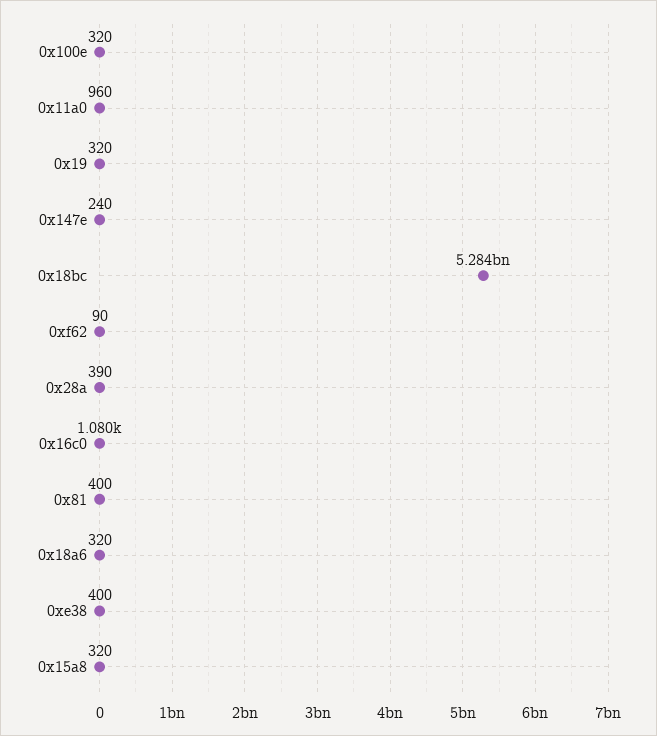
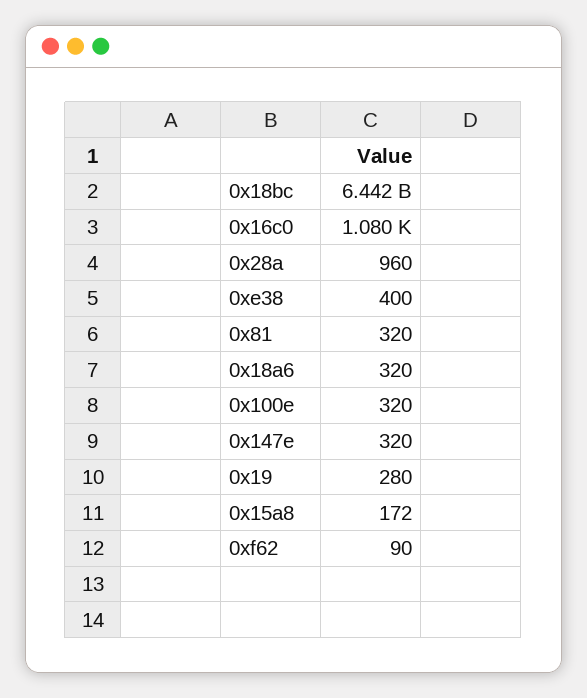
  {
    "0x100e": 320,
-   "0x11a0": 960,
-   "0x19": 320,
+   "0x19": 280,
-   "0x147e": 240,
+   "0x147e": 320,
-   "0x18bc": 5284000000,
+   "0x18bc": 6442000000,
    "0xf62": 90,
-   "0x28a": 390,
+   "0x28a": 960,
    "0x16c0": 1080,
-   "0x81": 400,
+   "0x81": 320,
    "0x18a6": 320,
    "0xe38": 400,
-   "0x15a8": 320
+   "0x15a8": 172
  }

